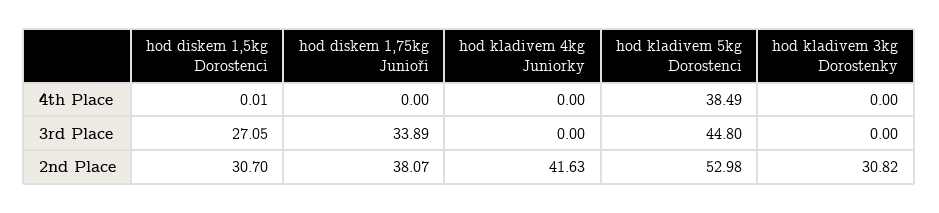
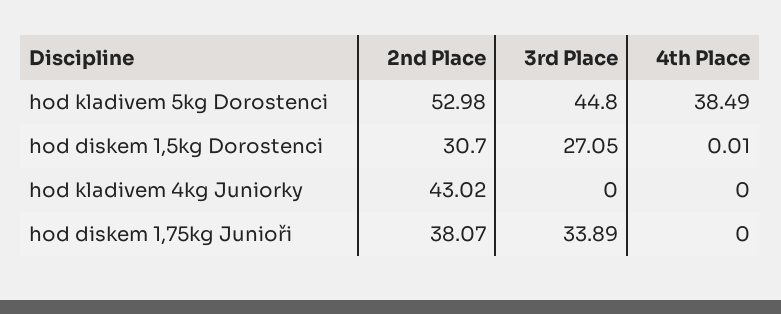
  {
    "hod diskem 1,5kg Dorostenci": {
      "4th Place": 0.01,
      "3rd Place": 27.05,
      "2nd Place": 30.7
    },
    "hod diskem 1,75kg Junioři": {
      "4th Place": 0,
      "3rd Place": 33.89,
      "2nd Place": 38.07
    },
    "hod kladivem 4kg Juniorky": {
      "4th Place": 0,
      "3rd Place": 0,
-     "2nd Place": 41.63
+     "2nd Place": 43.02
    },
    "hod kladivem 5kg Dorostenci": {
      "4th Place": 38.49,
      "3rd Place": 44.8,
      "2nd Place": 52.98
-   },
+   }
-   "hod kladivem 3kg Dorostenky": {
-     "4th Place": 0,
-     "3rd Place": 0,
-     "2nd Place": 30.82
-   }
  }

